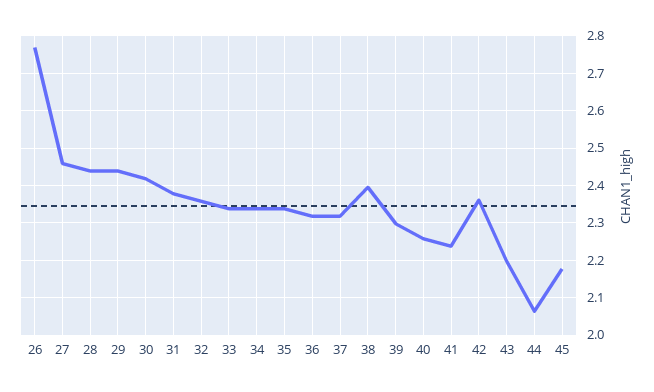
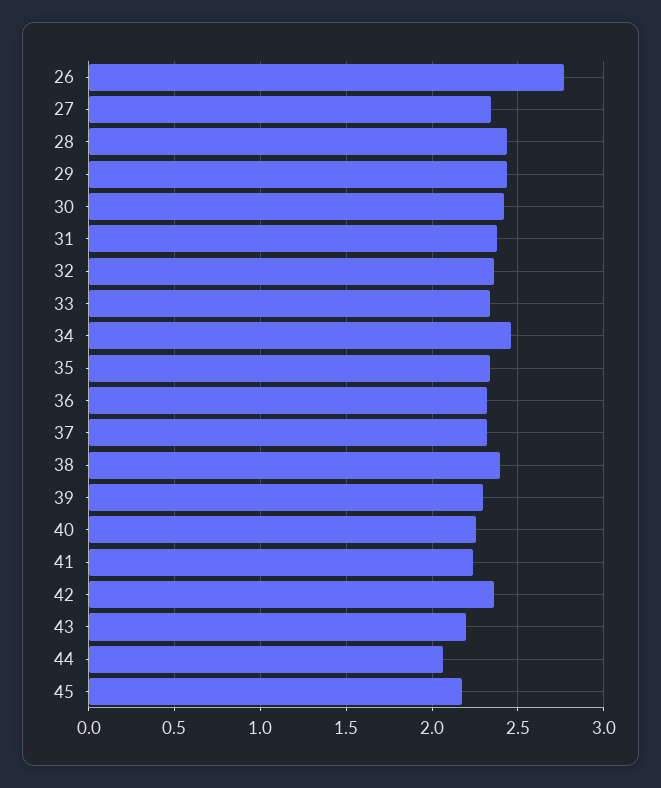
  {
    "26": 2.76,
-   "27": 2.46,
+   "27": 2.35,
    "28": 2.44,
    "29": 2.44,
    "30": 2.42,
    "31": 2.38,
    "32": 2.36,
    "33": 2.34,
-   "34": 2.34,
+   "34": 2.45,
    "35": 2.34,
    "36": 2.32,
    "37": 2.32,
    "38": 2.4,
    "39": 2.3,
    "40": 2.26,
    "41": 2.24,
    "42": 2.36,
    "43": 2.2,
    "44": 2.06,
    "45": 2.18
  }

